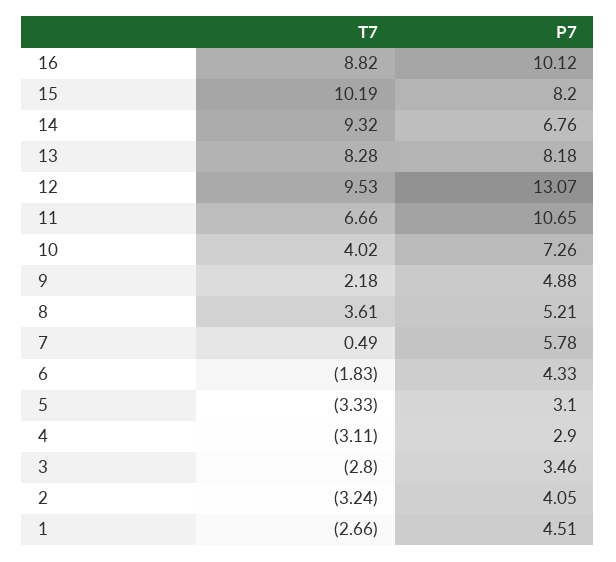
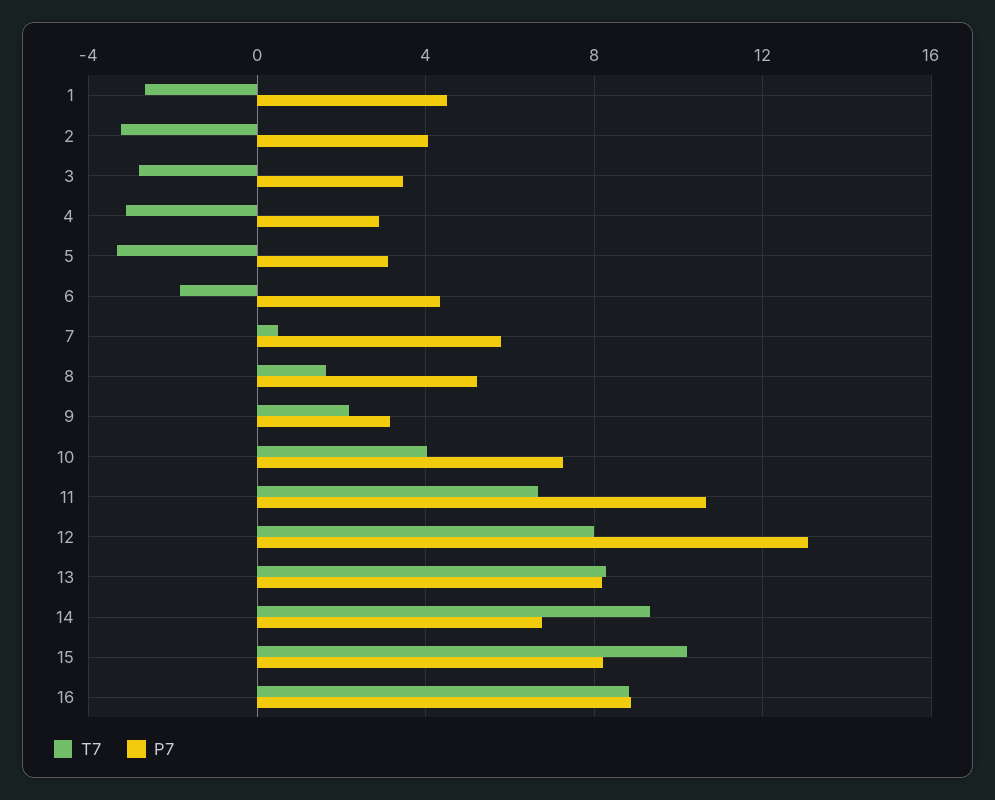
  {
    "T7": {
      "16": 8.82,
      "15": 10.19,
      "14": 9.32,
      "13": 8.28,
-     "12": 9.53,
+     "12": 8,
      "11": 6.66,
      "10": 4.02,
      "9": 2.18,
-     "8": 3.61,
+     "8": 1.5,
      "7": 0.49,
      "6": -1.83,
      "5": -3.33,
      "4": -3.11,
      "3": -2.8,
      "2": -3.24,
      "1": -2.66
    },
    "P7": {
-     "16": 10.12,
+     "16": 9,
      "15": 8.2,
      "14": 6.76,
      "13": 8.18,
      "12": 13.07,
      "11": 10.65,
      "10": 7.26,
-     "9": 4.88,
+     "9": 3,
      "8": 5.21,
      "7": 5.78,
      "6": 4.33,
      "5": 3.1,
      "4": 2.9,
      "3": 3.46,
      "2": 4.05,
      "1": 4.51
    }
  }

